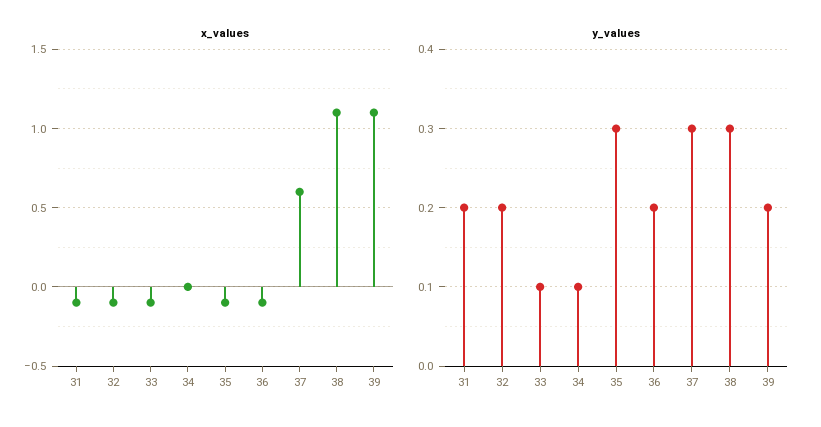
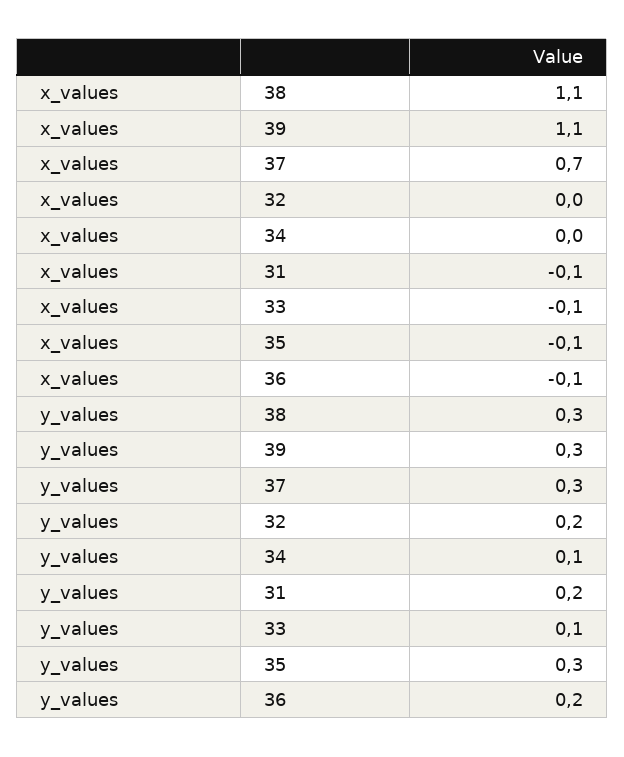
  {
    "x_values": {
      "31": -0.1,
-     "32": -0.1,
+     "32": 0,
      "33": -0.1,
      "34": 0,
      "35": -0.1,
      "36": -0.1,
-     "37": 0.6,
+     "37": 0.7,
      "38": 1.1,
      "39": 1.1
    },
    "y_values": {
      "31": 0.2,
      "32": 0.2,
      "33": 0.1,
      "34": 0.1,
      "35": 0.3,
      "36": 0.2,
      "37": 0.3,
      "38": 0.3,
-     "39": 0.2
+     "39": 0.3
    }
  }

